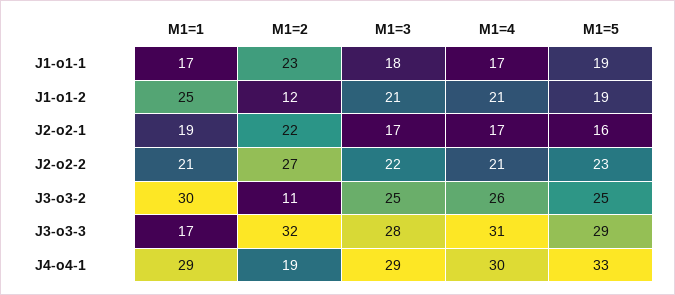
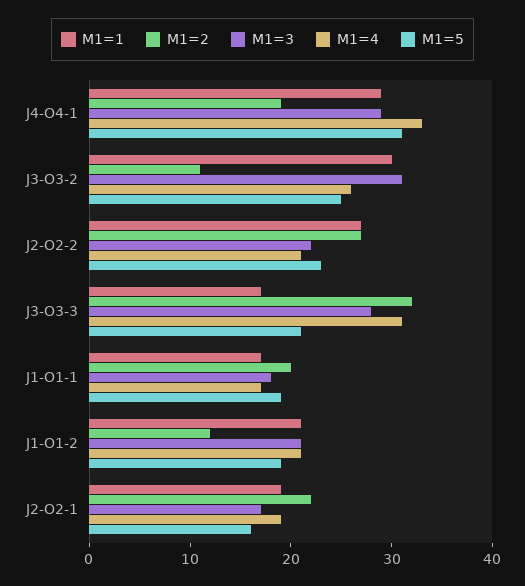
  {
    "M1=1": {
      "J1-o1-1": 17,
-     "J1-o1-2": 25,
+     "J1-o1-2": 21,
      "J2-o2-1": 19,
-     "J2-o2-2": 21,
+     "J2-o2-2": 27,
      "J3-o3-2": 30,
      "J3-o3-3": 17,
      "J4-o4-1": 29
    },
    "M1=2": {
-     "J1-o1-1": 23,
+     "J1-o1-1": 20,
      "J1-o1-2": 12,
      "J2-o2-1": 22,
      "J2-o2-2": 27,
      "J3-o3-2": 11,
      "J3-o3-3": 32,
      "J4-o4-1": 19
    },
    "M1=3": {
      "J1-o1-1": 18,
      "J1-o1-2": 21,
      "J2-o2-1": 17,
      "J2-o2-2": 22,
-     "J3-o3-2": 25,
+     "J3-o3-2": 31,
      "J3-o3-3": 28,
      "J4-o4-1": 29
    },
    "M1=4": {
      "J1-o1-1": 17,
      "J1-o1-2": 21,
-     "J2-o2-1": 17,
+     "J2-o2-1": 19,
      "J2-o2-2": 21,
      "J3-o3-2": 26,
      "J3-o3-3": 31,
-     "J4-o4-1": 30
+     "J4-o4-1": 33
    },
    "M1=5": {
      "J1-o1-1": 19,
      "J1-o1-2": 19,
      "J2-o2-1": 16,
      "J2-o2-2": 23,
      "J3-o3-2": 25,
-     "J3-o3-3": 29,
+     "J3-o3-3": 21,
-     "J4-o4-1": 33
+     "J4-o4-1": 31
    }
  }

